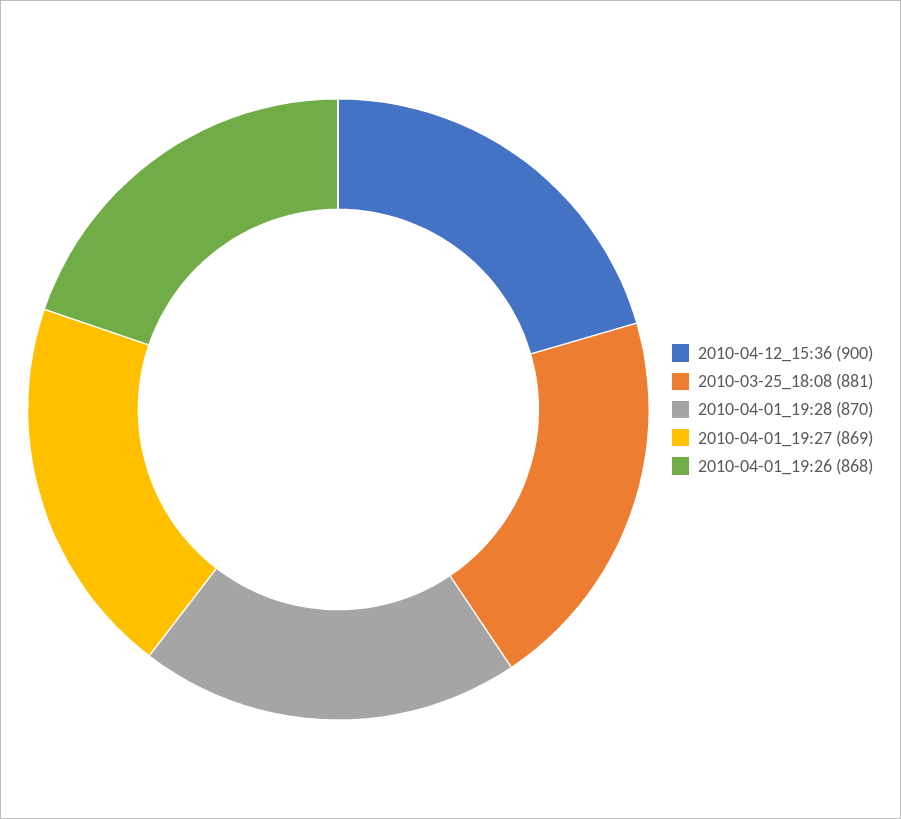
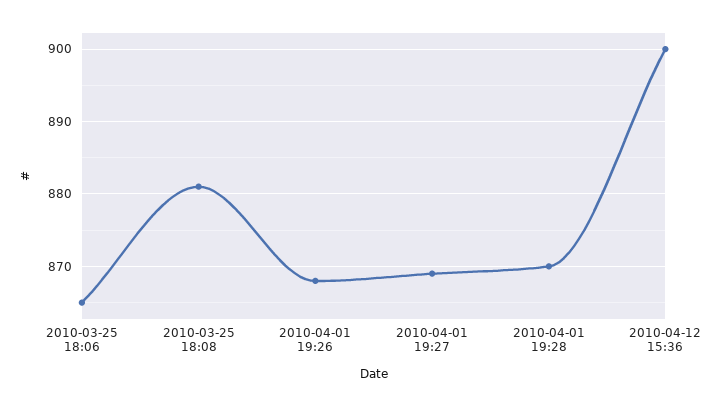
  {
    "2010-04-12_15:36": 900,
    "2010-03-25_18:08": 881,
    "2010-04-01_19:28": 870,
    "2010-04-01_19:27": 869,
-   "2010-04-01_19:26": 868
+   "2010-04-01_19:26": 868,
+   "2010-03-25 18:06": 865
  }

